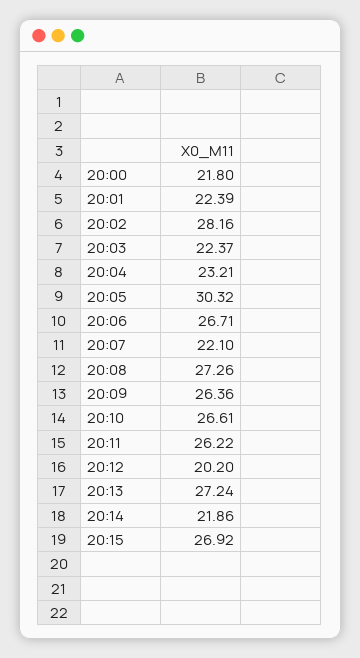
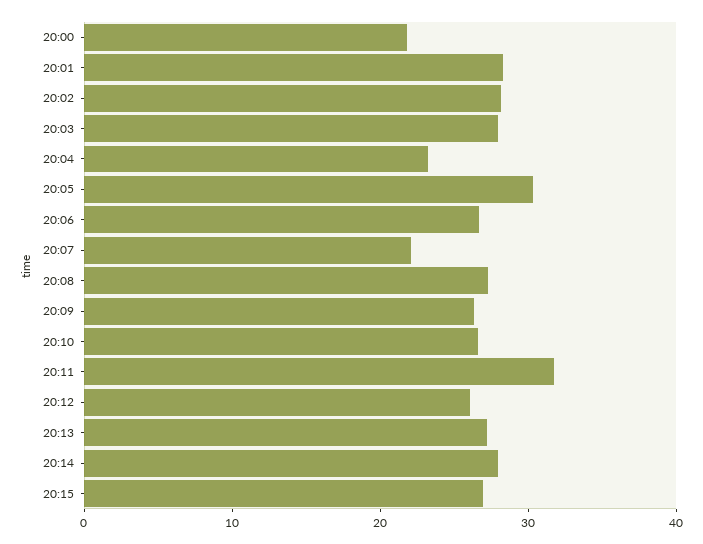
  {
    "20:00": 21.8,
-   "20:01": 22.39,
+   "20:01": 28,
    "20:02": 28.16,
-   "20:03": 22.37,
+   "20:03": 28,
    "20:04": 23.21,
    "20:05": 30.32,
    "20:06": 26.71,
    "20:07": 22.1,
    "20:08": 27.26,
    "20:09": 26.36,
    "20:10": 26.61,
-   "20:11": 26.22,
+   "20:11": 32,
-   "20:12": 20.2,
+   "20:12": 26,
    "20:13": 27.24,
-   "20:14": 21.86,
+   "20:14": 28,
    "20:15": 26.92
  }

